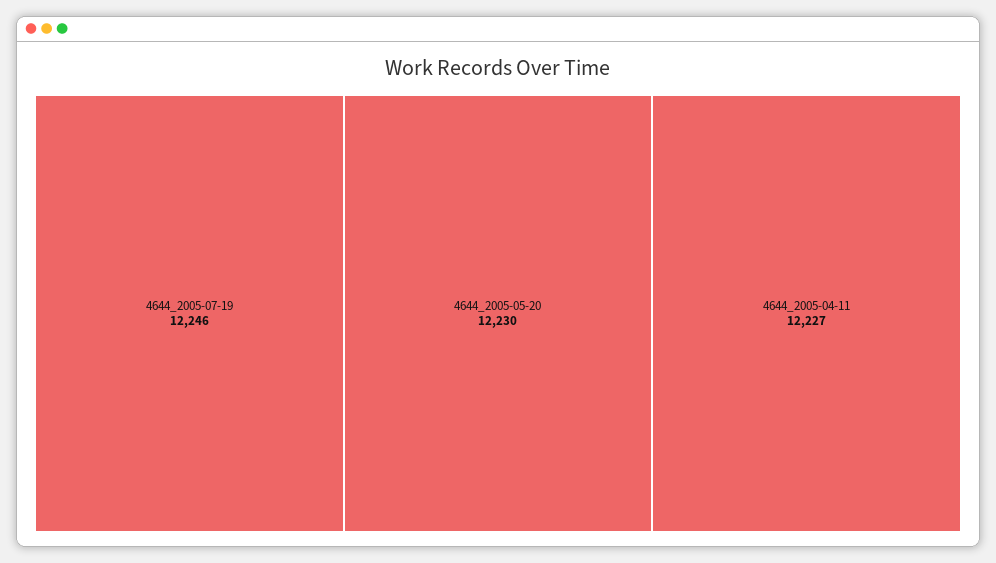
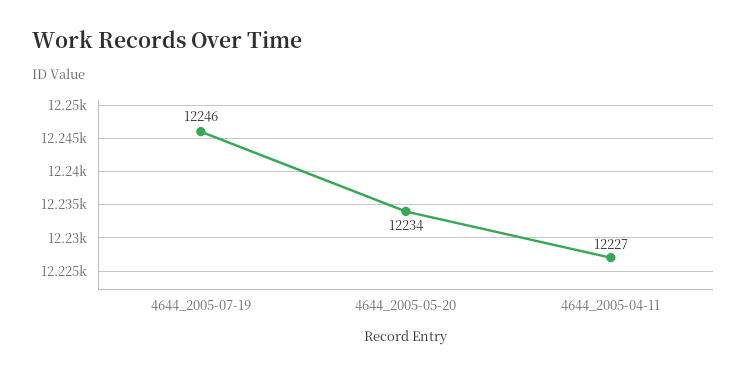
  {
    "4644_2005-07-19": 12246,
-   "4644_2005-05-20": 12230,
+   "4644_2005-05-20": 12234,
    "4644_2005-04-11": 12227
  }

